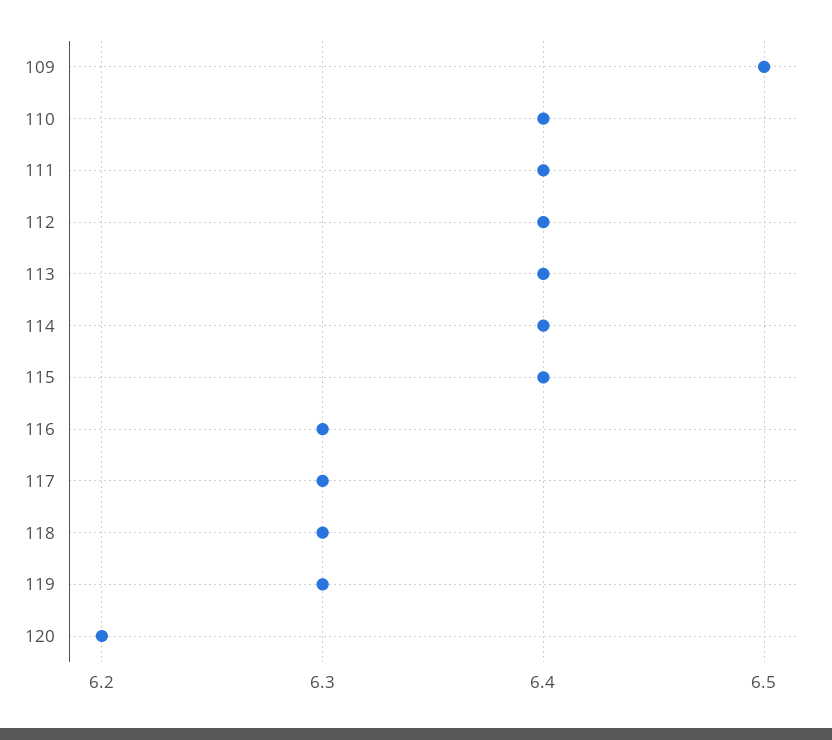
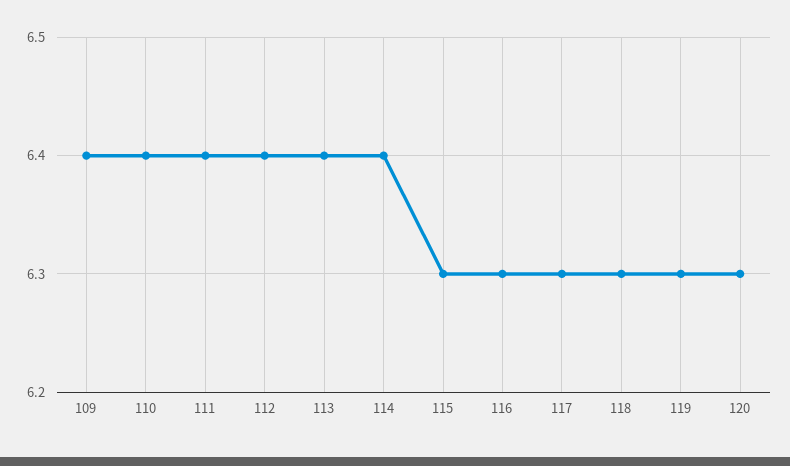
  {
-   "109": 6.5,
+   "109": 6.4,
    "110": 6.4,
    "111": 6.4,
    "112": 6.4,
    "113": 6.4,
    "114": 6.4,
-   "115": 6.4,
+   "115": 6.3,
    "116": 6.3,
    "117": 6.3,
    "118": 6.3,
    "119": 6.3,
-   "120": 6.2
+   "120": 6.3
  }

